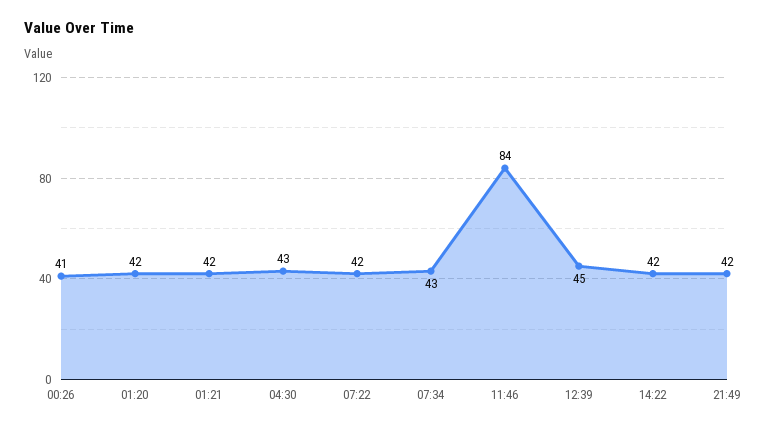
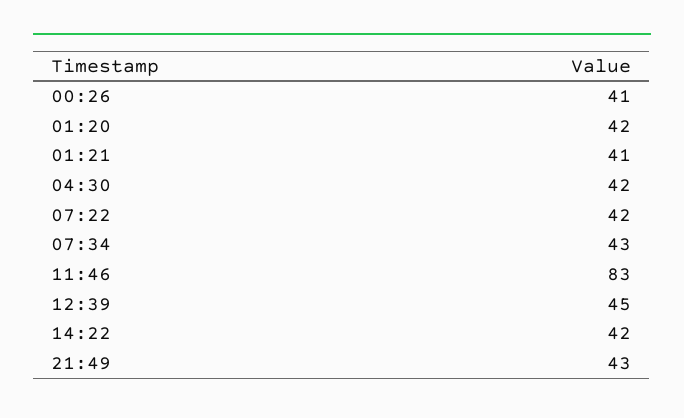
  {
    "00:26": 41,
    "01:20": 42,
-   "01:21": 42,
+   "01:21": 41,
-   "04:30": 43,
+   "04:30": 42,
    "07:22": 42,
    "07:34": 43,
-   "11:46": 84,
+   "11:46": 83,
    "12:39": 45,
    "14:22": 42,
-   "21:49": 42
+   "21:49": 43
  }

